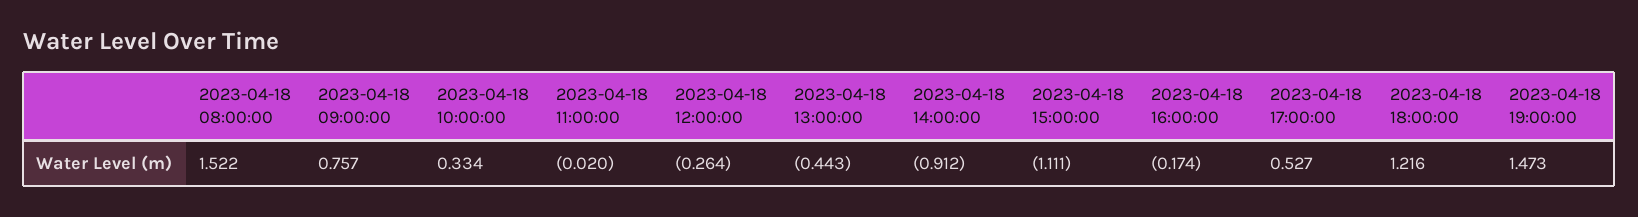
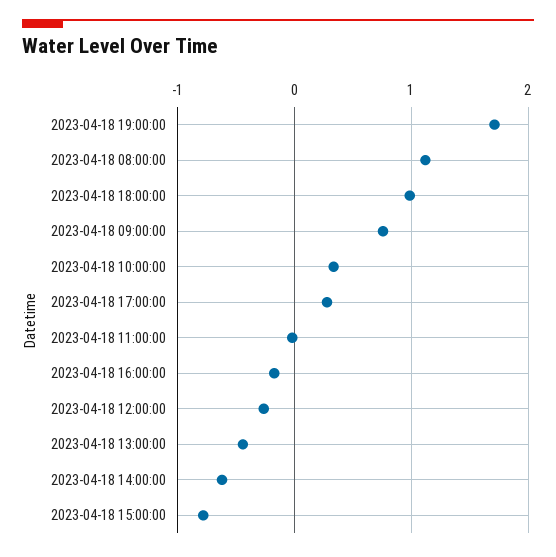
  {
-   "2023-04-18 08:00:00": 1.522,
+   "2023-04-18 08:00:00": 1.1,
    "2023-04-18 09:00:00": 0.757,
    "2023-04-18 10:00:00": 0.334,
    "2023-04-18 11:00:00": -0.02,
    "2023-04-18 12:00:00": -0.264,
    "2023-04-18 13:00:00": -0.443,
-   "2023-04-18 14:00:00": -0.912,
+   "2023-04-18 14:00:00": -0.6,
-   "2023-04-18 15:00:00": -1.111,
+   "2023-04-18 15:00:00": -0.8,
    "2023-04-18 16:00:00": -0.174,
-   "2023-04-18 17:00:00": 0.527,
+   "2023-04-18 17:00:00": 0.3,
-   "2023-04-18 18:00:00": 1.216,
+   "2023-04-18 18:00:00": 1,
-   "2023-04-18 19:00:00": 1.473
+   "2023-04-18 19:00:00": 1.7
  }

